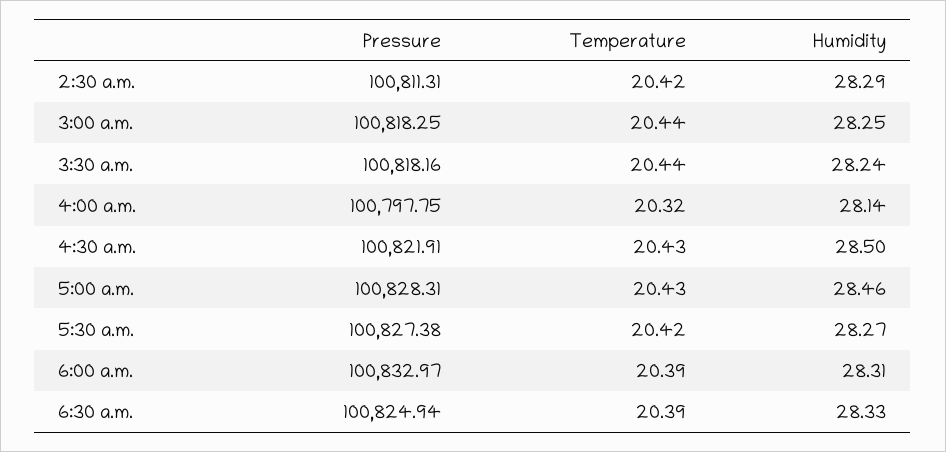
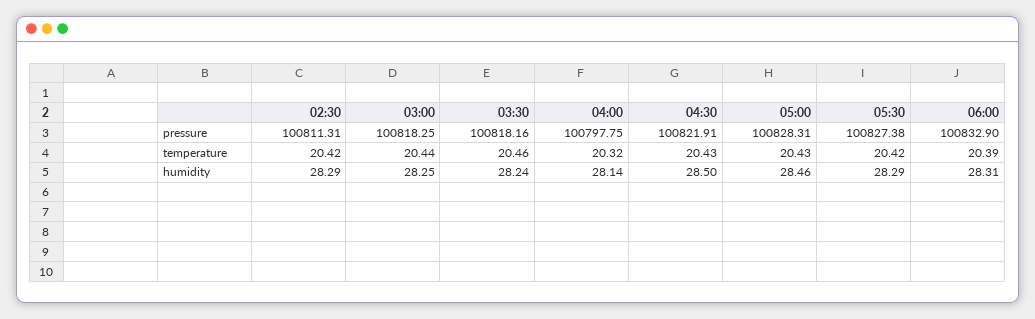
  {
    "Pressure": {
      "2:30 a.m.": 100811.31,
      "3:00 a.m.": 100818.25,
      "3:30 a.m.": 100818.16,
      "4:00 a.m.": 100797.75,
      "4:30 a.m.": 100821.91,
      "5:00 a.m.": 100828.31,
      "5:30 a.m.": 100827.38,
-     "6:00 a.m.": 100832.97,
+     "6:00 a.m.": 100832.9
-     "6:30 a.m.": 100824.94
    },
    "Temperature": {
      "2:30 a.m.": 20.42,
      "3:00 a.m.": 20.44,
-     "3:30 a.m.": 20.44,
+     "3:30 a.m.": 20.46,
      "4:00 a.m.": 20.32,
      "4:30 a.m.": 20.43,
      "5:00 a.m.": 20.43,
      "5:30 a.m.": 20.42,
-     "6:00 a.m.": 20.39,
+     "6:00 a.m.": 20.39
-     "6:30 a.m.": 20.39
    },
    "Humidity": {
      "2:30 a.m.": 28.29,
      "3:00 a.m.": 28.25,
      "3:30 a.m.": 28.24,
      "4:00 a.m.": 28.14,
      "4:30 a.m.": 28.5,
      "5:00 a.m.": 28.46,
-     "5:30 a.m.": 28.27,
+     "5:30 a.m.": 28.29,
-     "6:00 a.m.": 28.31,
+     "6:00 a.m.": 28.31
-     "6:30 a.m.": 28.33
    }
  }

